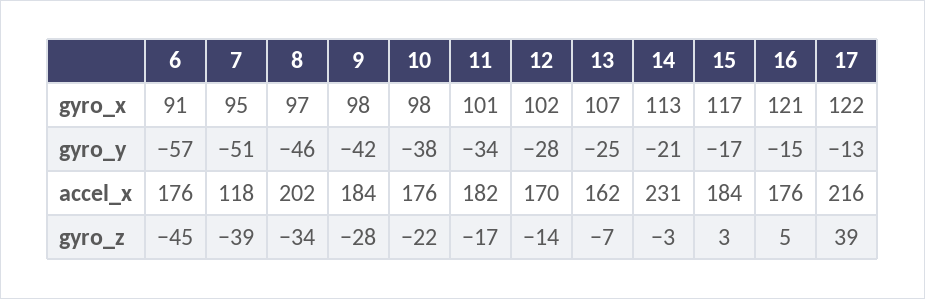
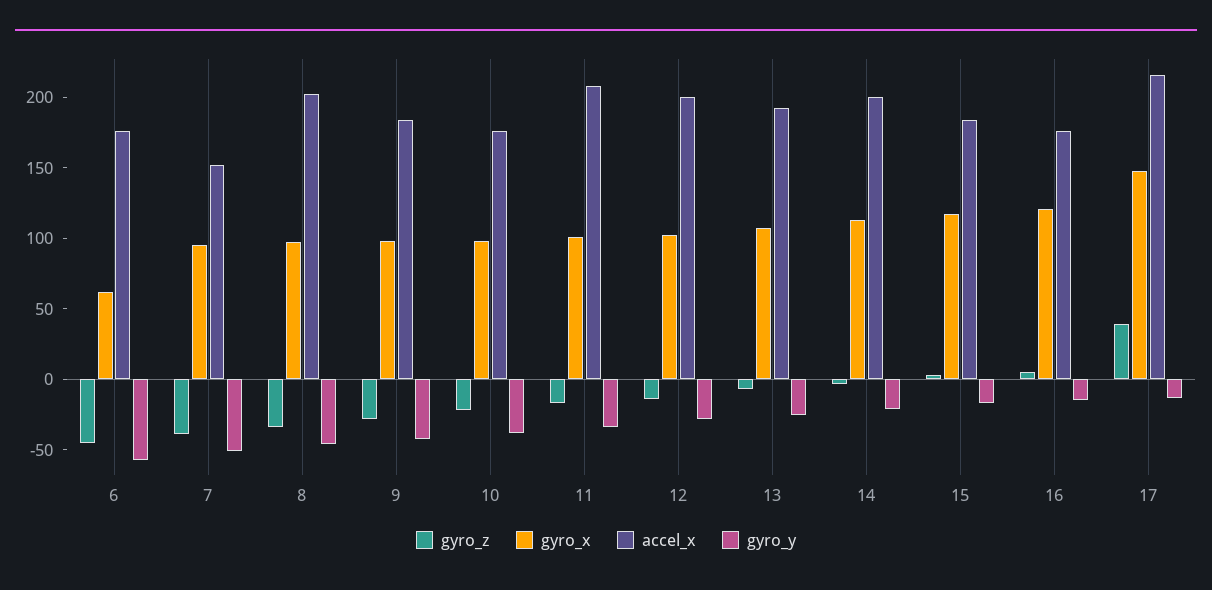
  {
    "gyro_x": {
-     "6": 91,
+     "6": 60,
      "7": 95,
      "8": 97,
      "9": 98,
      "10": 98,
      "11": 101,
      "12": 102,
      "13": 107,
      "14": 113,
      "15": 117,
      "16": 121,
-     "17": 122
+     "17": 150
    },
    "gyro_y": {
      "6": -57,
      "7": -51,
      "8": -46,
      "9": -42,
      "10": -38,
      "11": -34,
      "12": -28,
      "13": -25,
      "14": -21,
      "15": -17,
      "16": -15,
      "17": -13
    },
    "accel_x": {
      "6": 176,
-     "7": 118,
+     "7": 150,
      "8": 202,
      "9": 184,
      "10": 176,
-     "11": 182,
+     "11": 210,
-     "12": 170,
+     "12": 200,
-     "13": 162,
+     "13": 190,
-     "14": 231,
+     "14": 200,
      "15": 184,
      "16": 176,
      "17": 216
    },
    "gyro_z": {
      "6": -45,
      "7": -39,
      "8": -34,
      "9": -28,
      "10": -22,
      "11": -17,
      "12": -14,
      "13": -7,
      "14": -3,
      "15": 3,
      "16": 5,
      "17": 39
    }
  }

